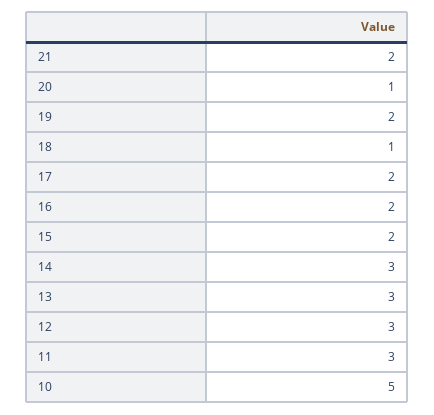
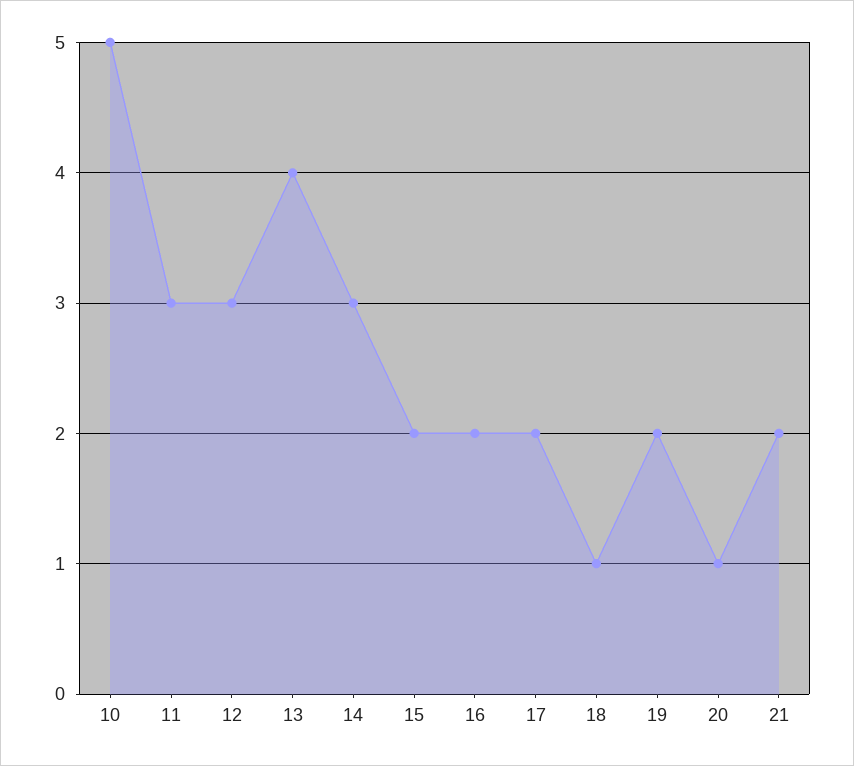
  {
    "21": 2,
    "20": 1,
    "19": 2,
    "18": 1,
    "17": 2,
    "16": 2,
    "15": 2,
    "14": 3,
-   "13": 3,
+   "13": 4,
    "12": 3,
    "11": 3,
    "10": 5
  }

